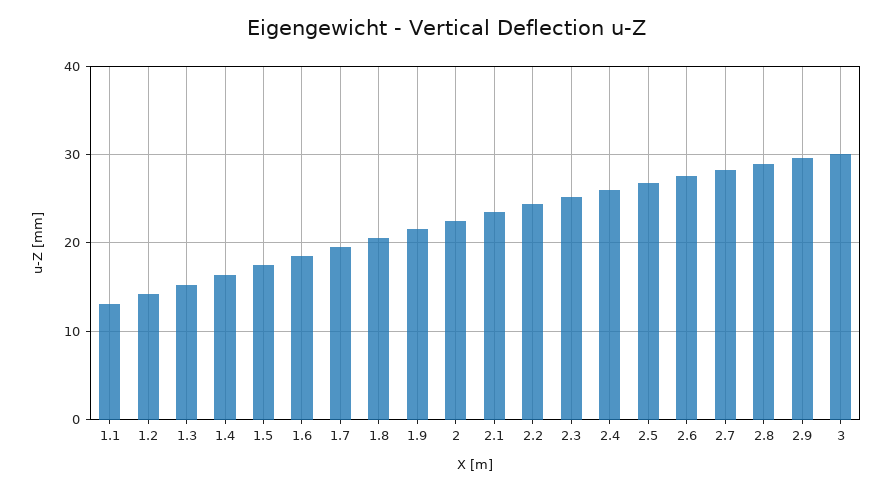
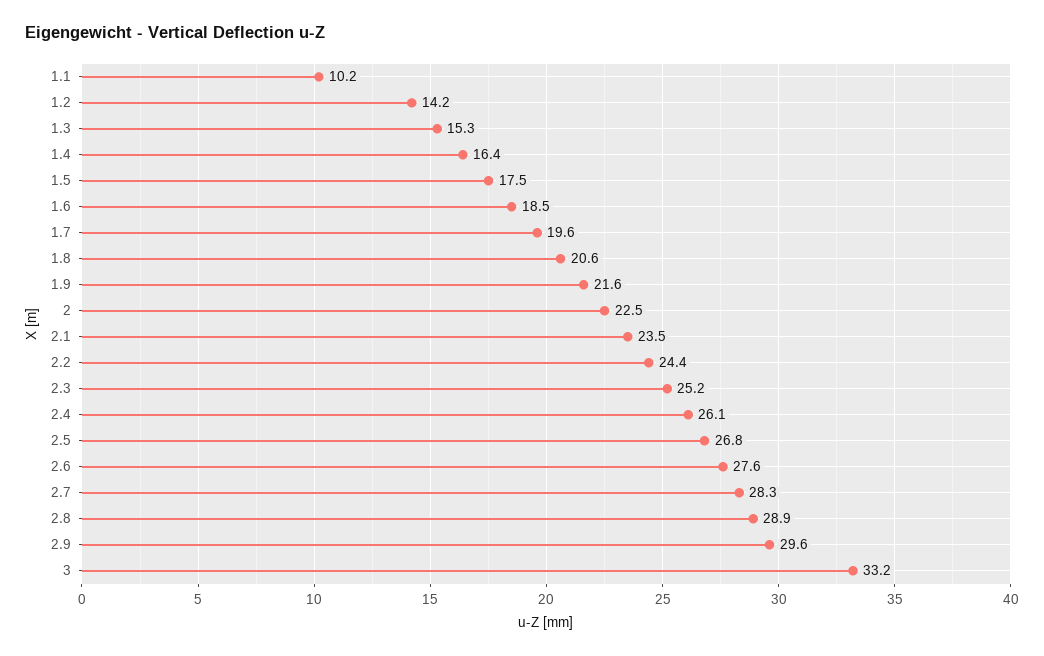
  {
-   "1.1": 13,
+   "1.1": 10.2,
    "1.2": 14.2,
    "1.3": 15.3,
    "1.4": 16.4,
    "1.5": 17.5,
    "1.6": 18.5,
    "1.7": 19.6,
    "1.8": 20.6,
    "1.9": 21.6,
    "2": 22.5,
    "2.1": 23.5,
    "2.2": 24.4,
    "2.3": 25.2,
    "2.4": 26.1,
    "2.5": 26.8,
    "2.6": 27.6,
    "2.7": 28.3,
    "2.8": 28.9,
    "2.9": 29.6,
-   "3": 30
+   "3": 33.2
  }

